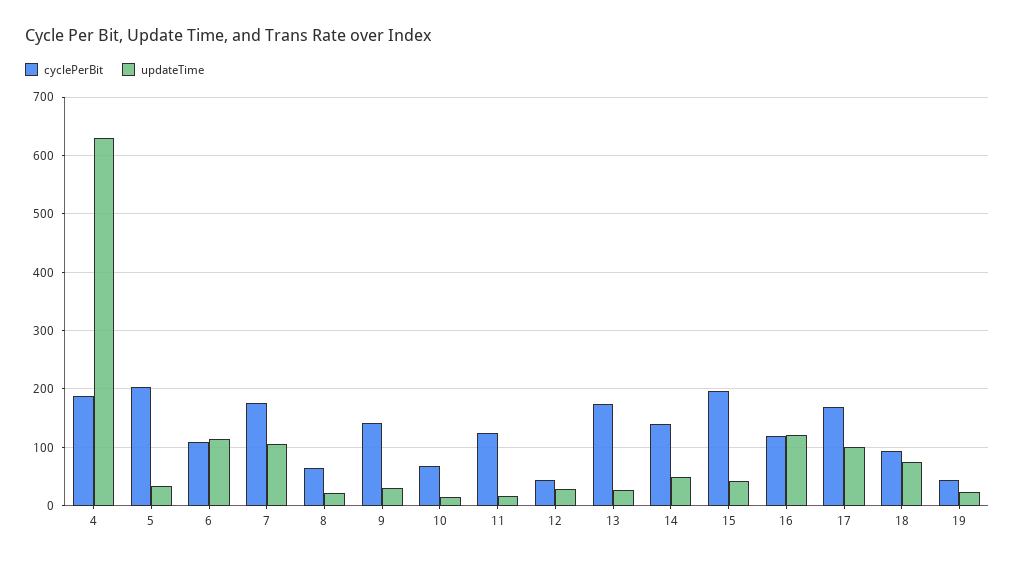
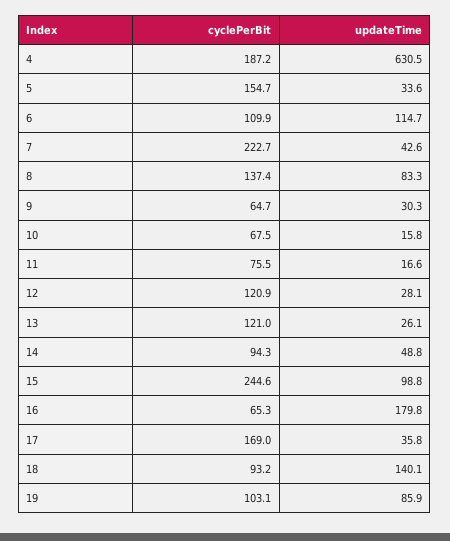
  {
    "cyclePerBit": {
      "4": 187.2,
-     "5": 200,
+     "5": 154.7,
      "6": 109.9,
-     "7": 180,
+     "7": 222.7,
-     "8": 60,
+     "8": 137.4,
-     "9": 140,
+     "9": 64.7,
      "10": 67.5,
-     "11": 120,
+     "11": 75.5,
-     "12": 40,
+     "12": 120.9,
-     "13": 180,
+     "13": 121,
-     "14": 140,
+     "14": 94.3,
-     "15": 200,
+     "15": 244.6,
-     "16": 120,
+     "16": 65.3,
      "17": 169,
      "18": 93.2,
-     "19": 40
+     "19": 103.1
    },
    "updateTime": {
      "4": 630.5,
      "5": 33.6,
      "6": 114.7,
-     "7": 100,
+     "7": 42.6,
-     "8": 20,
+     "8": 83.3,
      "9": 30.3,
      "10": 15.8,
      "11": 16.6,
      "12": 28.1,
      "13": 26.1,
      "14": 48.8,
-     "15": 40,
+     "15": 98.8,
-     "16": 120,
+     "16": 179.8,
-     "17": 100,
+     "17": 35.8,
-     "18": 80,
+     "18": 140.1,
-     "19": 20
+     "19": 85.9
    }
  }

